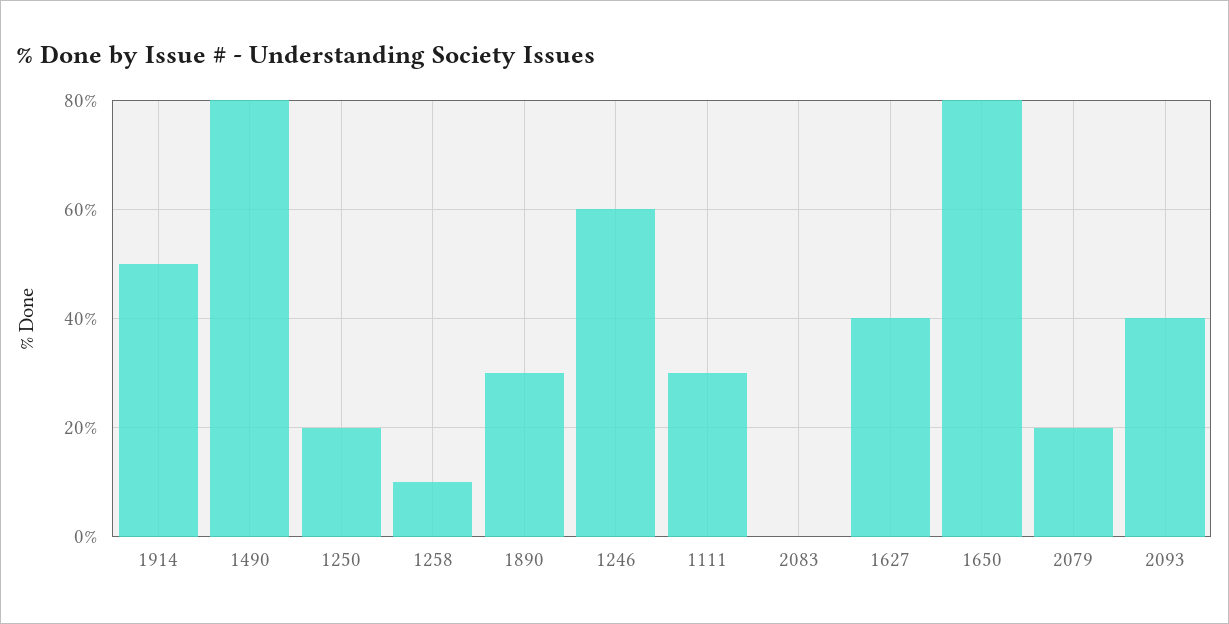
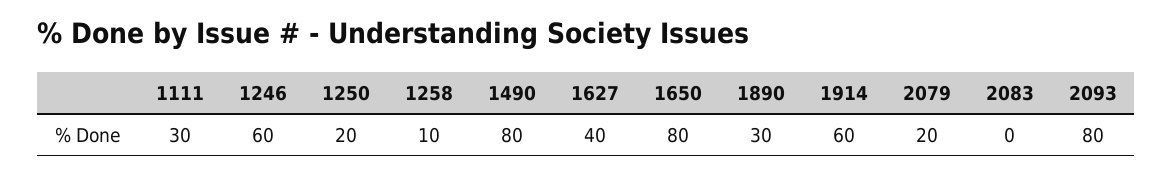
  {
-   "1914": 50,
+   "1914": 60,
    "1490": 80,
    "1250": 20,
    "1258": 10,
    "1890": 30,
    "1246": 60,
    "1111": 30,
    "2083": 0,
    "1627": 40,
    "1650": 80,
    "2079": 20,
-   "2093": 40
+   "2093": 80
  }

